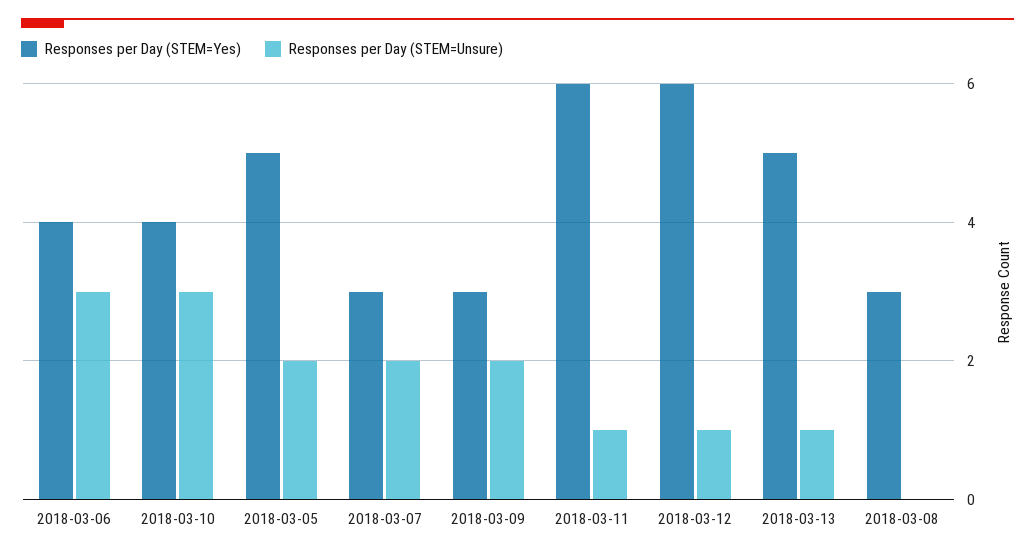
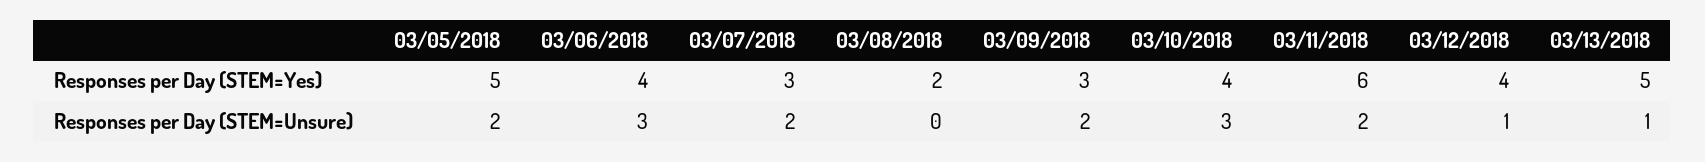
  {
    "Responses per Day (STEM=Yes)": {
      "2018-03-06": 4,
      "2018-03-10": 4,
      "2018-03-05": 5,
      "2018-03-07": 3,
      "2018-03-09": 3,
      "2018-03-11": 6,
-     "2018-03-12": 6,
+     "2018-03-12": 4,
      "2018-03-13": 5,
-     "2018-03-08": 3
+     "2018-03-08": 2
    },
    "Responses per Day (STEM=Unsure)": {
      "2018-03-06": 3,
      "2018-03-10": 3,
      "2018-03-05": 2,
      "2018-03-07": 2,
      "2018-03-09": 2,
-     "2018-03-11": 1,
+     "2018-03-11": 2,
      "2018-03-12": 1,
      "2018-03-13": 1,
      "2018-03-08": 0
    }
  }

